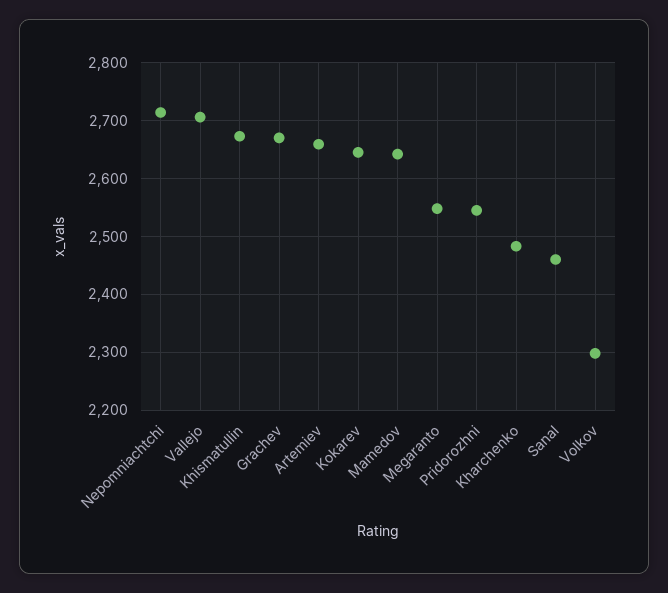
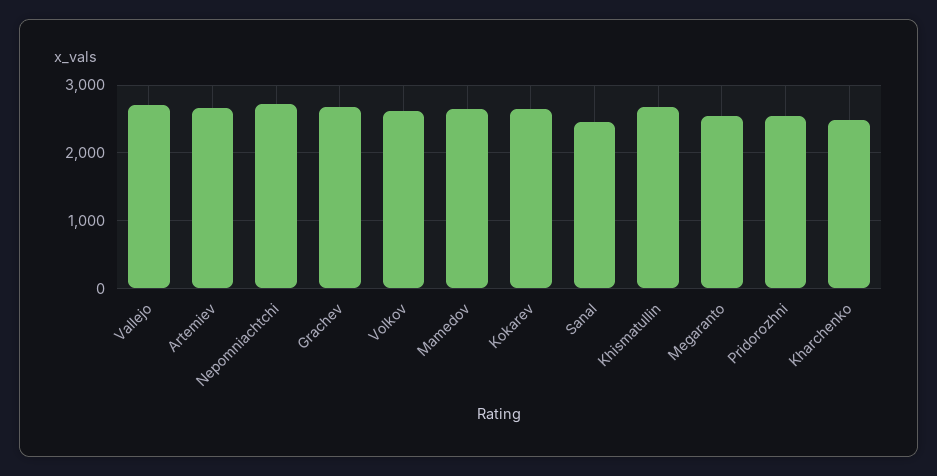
  {
    "Nepomniachtchi": 2720,
    "Vallejo": 2700,
    "Khismatullin": 2680,
    "Grachev": 2680,
    "Artemiev": 2660,
    "Kokarev": 2640,
    "Mamedov": 2640,
    "Megaranto": 2540,
    "Pridorozhni": 2540,
    "Kharchenko": 2480,
    "Sanal": 2460,
-   "Volkov": 2300
+   "Volkov": 2600
  }

